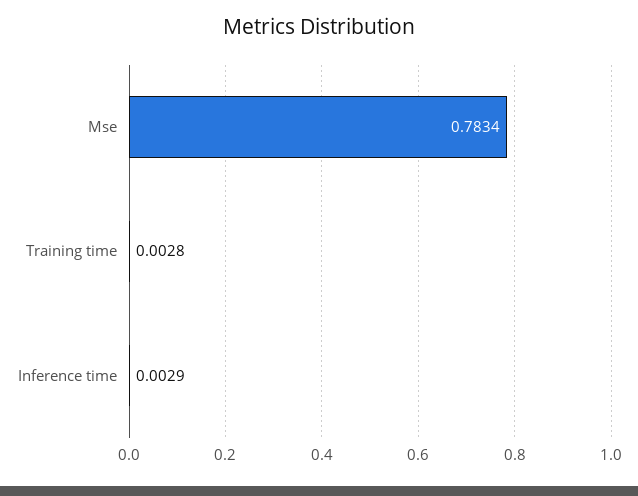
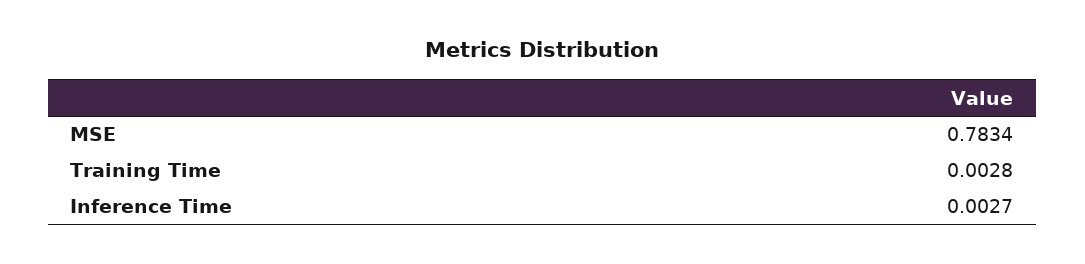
  {
    "Mse": 0.7834,
    "Training time": 0.0028,
-   "Inference time": 0.0029
+   "Inference time": 0.0027
  }

